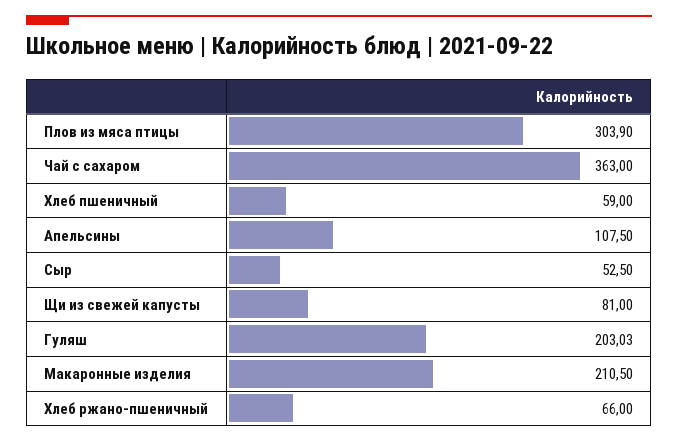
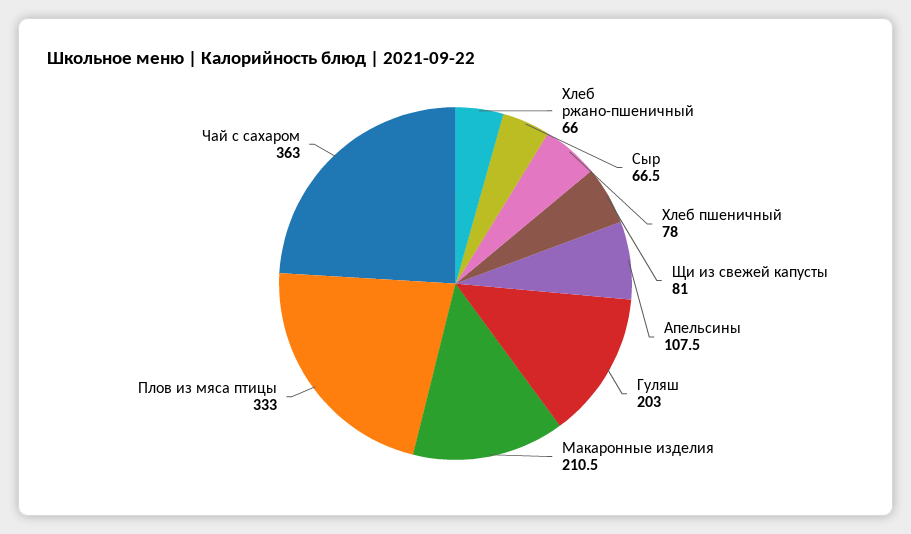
  {
-   "Плов из мяса птицы": 303.9,
+   "Плов из мяса птицы": 333,
    "Чай с сахаром": 363,
-   "Хлеб пшеничный": 59,
+   "Хлеб пшеничный": 78,
    "Апельсины": 107.5,
-   "Сыр": 52.5,
+   "Сыр": 66.5,
    "Щи из свежей капусты": 81,
    "Гуляш": 203.03,
    "Макаронные изделия": 210.5,
    "Хлеб ржано-пшеничный": 66
  }

